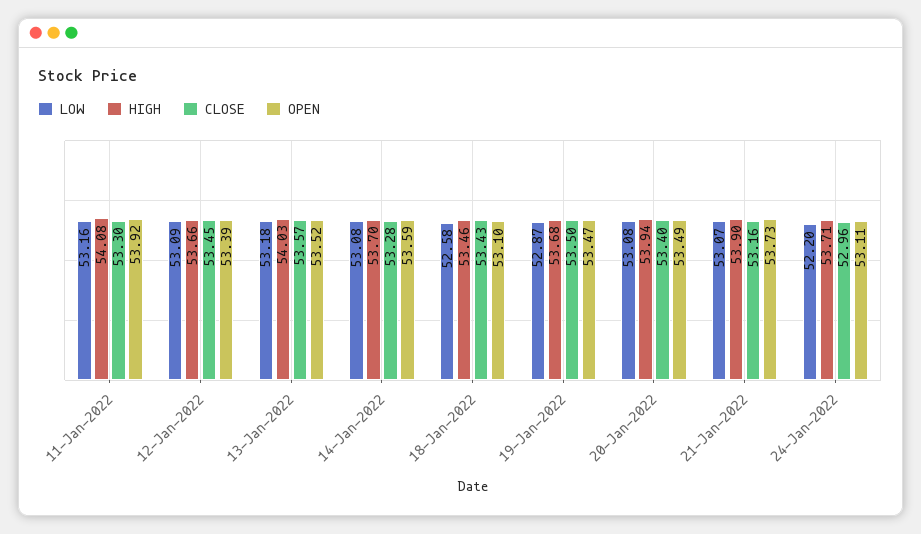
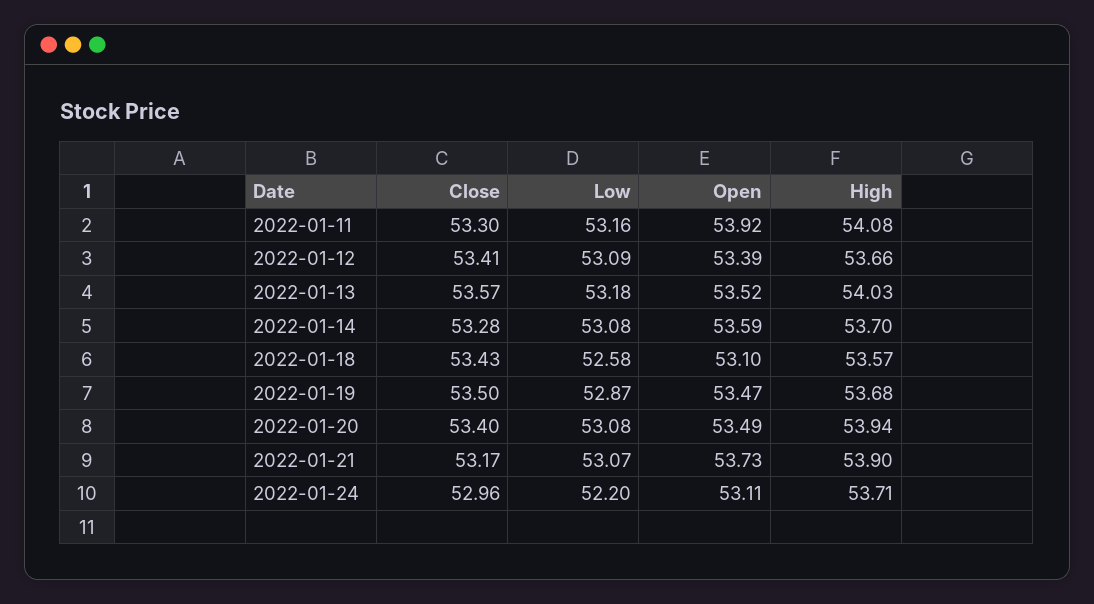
  {
    "LOW": {
      "11-Jan-2022": 53.16,
      "12-Jan-2022": 53.09,
      "13-Jan-2022": 53.18,
      "14-Jan-2022": 53.08,
      "18-Jan-2022": 52.58,
      "19-Jan-2022": 52.87,
      "20-Jan-2022": 53.08,
      "21-Jan-2022": 53.07,
      "24-Jan-2022": 52.2
    },
    "HIGH": {
      "11-Jan-2022": 54.08,
      "12-Jan-2022": 53.66,
      "13-Jan-2022": 54.03,
      "14-Jan-2022": 53.7,
-     "18-Jan-2022": 53.46,
+     "18-Jan-2022": 53.57,
      "19-Jan-2022": 53.68,
      "20-Jan-2022": 53.94,
      "21-Jan-2022": 53.9,
      "24-Jan-2022": 53.71
    },
    "CLOSE": {
      "11-Jan-2022": 53.3,
-     "12-Jan-2022": 53.45,
+     "12-Jan-2022": 53.41,
      "13-Jan-2022": 53.57,
      "14-Jan-2022": 53.28,
      "18-Jan-2022": 53.43,
      "19-Jan-2022": 53.5,
      "20-Jan-2022": 53.4,
-     "21-Jan-2022": 53.16,
+     "21-Jan-2022": 53.17,
      "24-Jan-2022": 52.96
    },
    "OPEN": {
      "11-Jan-2022": 53.92,
      "12-Jan-2022": 53.39,
      "13-Jan-2022": 53.52,
      "14-Jan-2022": 53.59,
      "18-Jan-2022": 53.1,
      "19-Jan-2022": 53.47,
      "20-Jan-2022": 53.49,
      "21-Jan-2022": 53.73,
      "24-Jan-2022": 53.11
    }
  }

